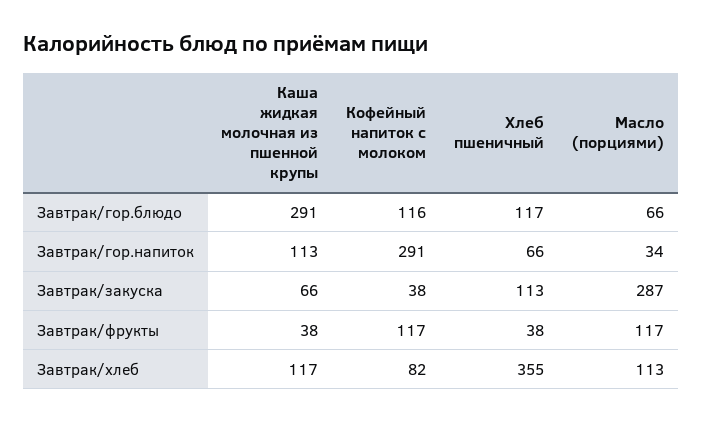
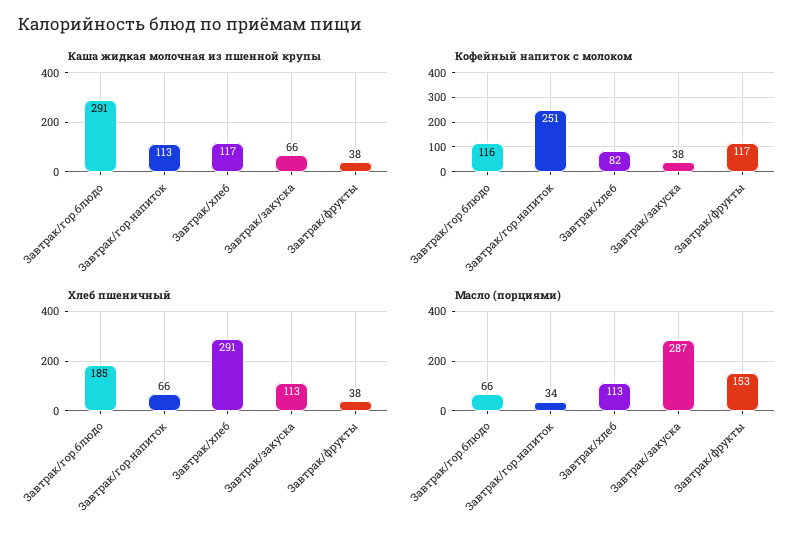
  {
    "Каша жидкая молочная из пшенной крупы": {
      "Завтрак/гор.блюдо": 291,
      "Завтрак/гор.напиток": 113,
      "Завтрак/закуска": 66,
      "Завтрак/фрукты": 38,
      "Завтрак/хлеб": 117
    },
    "Кофейный напиток с молоком": {
      "Завтрак/гор.блюдо": 116,
-     "Завтрак/гор.напиток": 291,
+     "Завтрак/гор.напиток": 251,
      "Завтрак/закуска": 38,
      "Завтрак/фрукты": 117,
      "Завтрак/хлеб": 82
    },
    "Хлеб пшеничный": {
-     "Завтрак/гор.блюдо": 117,
+     "Завтрак/гор.блюдо": 185,
      "Завтрак/гор.напиток": 66,
      "Завтрак/закуска": 113,
      "Завтрак/фрукты": 38,
-     "Завтрак/хлеб": 355
+     "Завтрак/хлеб": 291
    },
    "Масло (порциями)": {
      "Завтрак/гор.блюдо": 66,
      "Завтрак/гор.напиток": 34,
      "Завтрак/закуска": 287,
-     "Завтрак/фрукты": 117,
+     "Завтрак/фрукты": 153,
      "Завтрак/хлеб": 113
    }
  }

